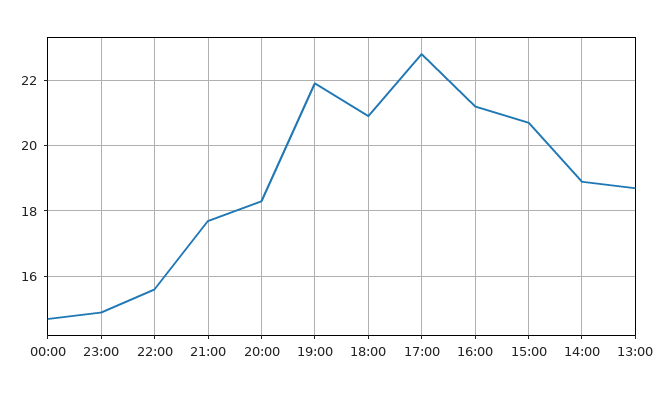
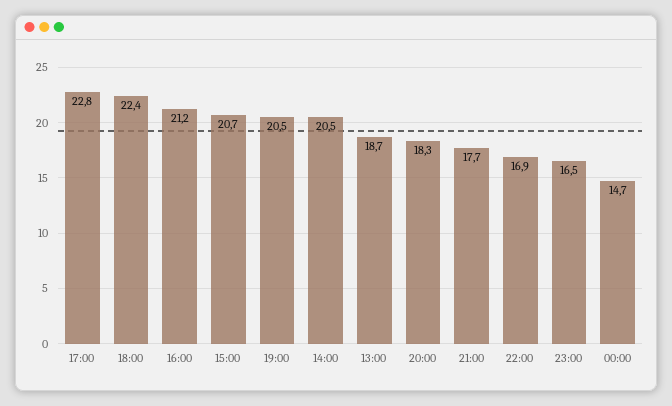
  {
    "00:00": 14.7,
-   "23:00": 15,
+   "23:00": 16.5,
-   "22:00": 15.5,
+   "22:00": 16.9,
    "21:00": 17.7,
    "20:00": 18.3,
-   "19:00": 22,
+   "19:00": 20.5,
-   "18:00": 21,
+   "18:00": 22.4,
    "17:00": 22.8,
    "16:00": 21.2,
    "15:00": 20.7,
-   "14:00": 19,
+   "14:00": 20.5,
    "13:00": 18.7
  }

